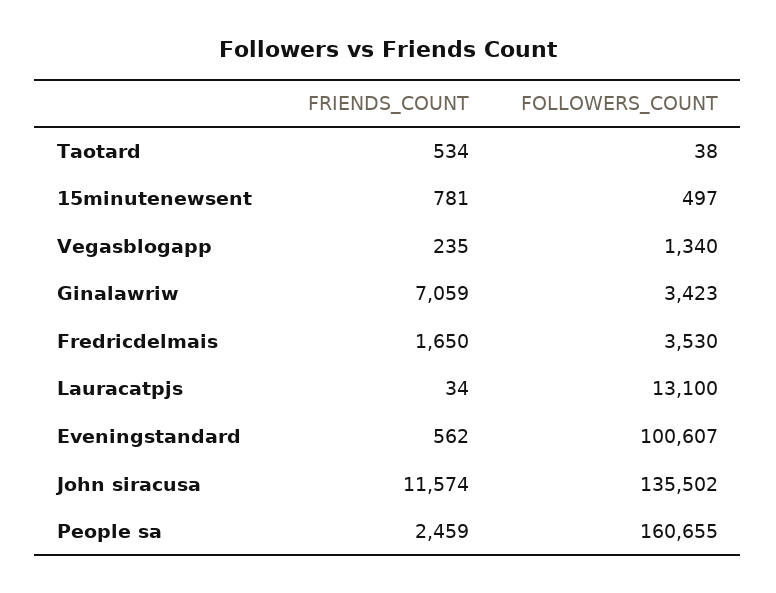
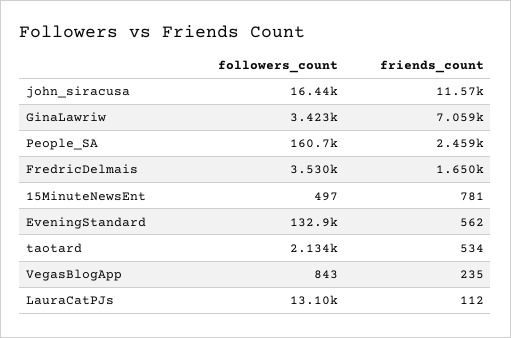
  {
    "FRIENDS_COUNT": {
      "Taotard": 534,
      "15minutenewsent": 781,
      "Vegasblogapp": 235,
      "Ginalawriw": 7059,
      "Fredricdelmais": 1650,
-     "Lauracatpjs": 34,
+     "Lauracatpjs": 112,
      "Eveningstandard": 562,
      "John siracusa": 11574,
      "People sa": 2459
    },
    "FOLLOWERS_COUNT": {
-     "Taotard": 38,
+     "Taotard": 2134,
      "15minutenewsent": 497,
-     "Vegasblogapp": 1340,
+     "Vegasblogapp": 843,
      "Ginalawriw": 3423,
      "Fredricdelmais": 3530,
      "Lauracatpjs": 13100,
-     "Eveningstandard": 100607,
+     "Eveningstandard": 132900,
-     "John siracusa": 135502,
+     "John siracusa": 16440,
      "People sa": 160655
    }
  }

